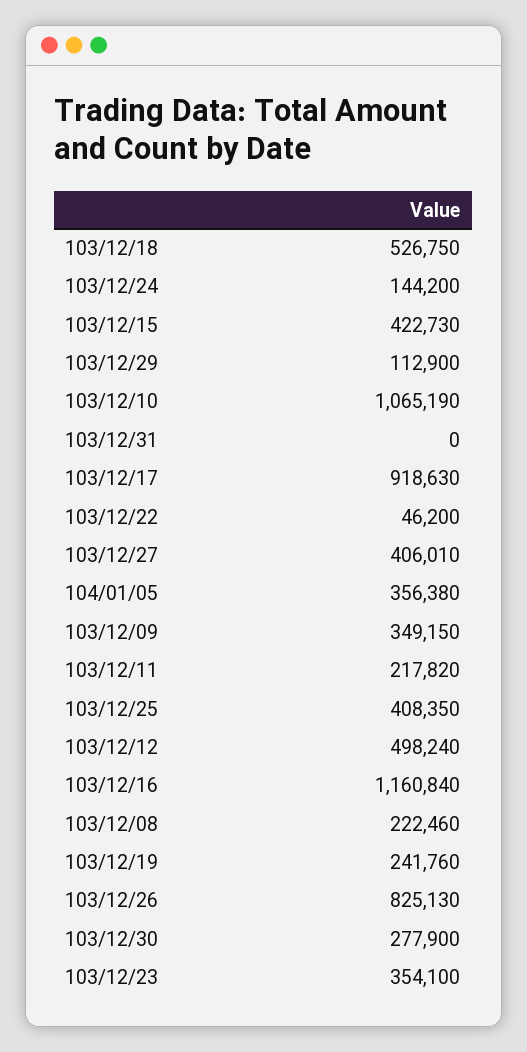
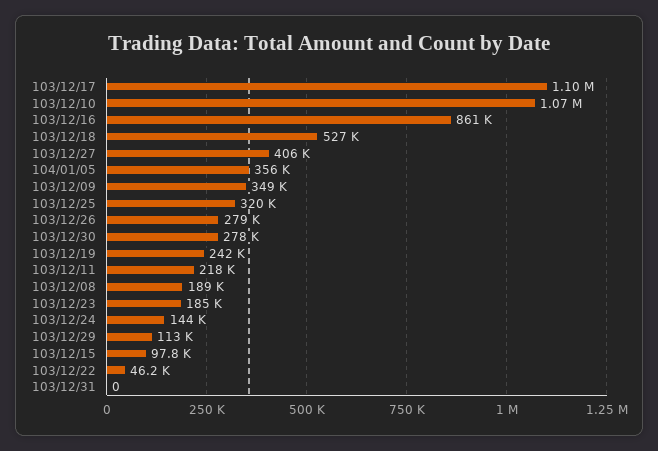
  {
    "103/12/18": 526750,
    "103/12/24": 144200,
-   "103/12/15": 422730,
+   "103/12/15": 97800,
    "103/12/29": 112900,
    "103/12/10": 1065190,
    "103/12/31": 0,
-   "103/12/17": 918630,
+   "103/12/17": 1100000,
    "103/12/22": 46200,
    "103/12/27": 406010,
    "104/01/05": 356380,
    "103/12/09": 349150,
    "103/12/11": 217820,
-   "103/12/25": 408350,
+   "103/12/25": 320000,
-   "103/12/12": 498240,
-   "103/12/16": 1160840,
+   "103/12/16": 861000,
-   "103/12/08": 222460,
+   "103/12/08": 189000,
    "103/12/19": 241760,
-   "103/12/26": 825130,
+   "103/12/26": 279000,
    "103/12/30": 277900,
-   "103/12/23": 354100
+   "103/12/23": 185000
  }

